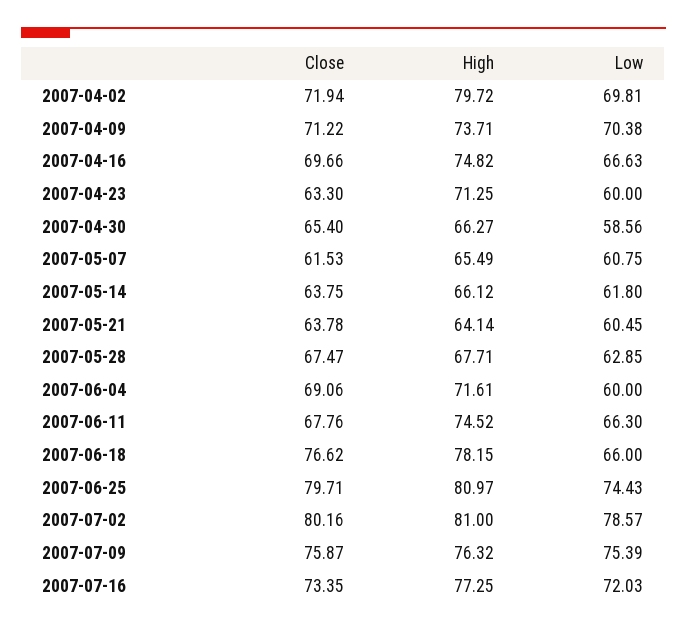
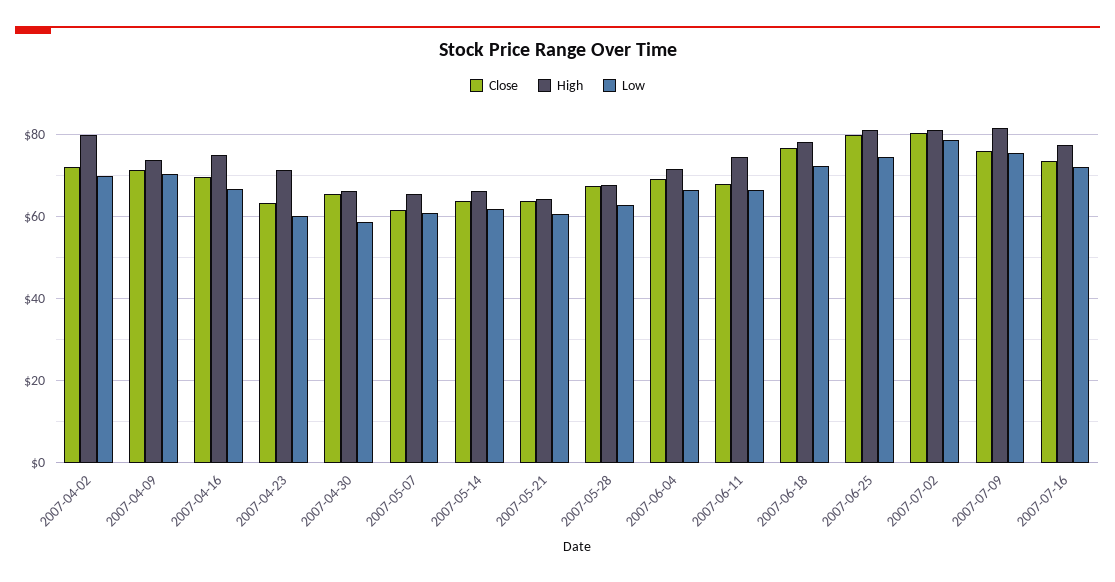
  {
    "Close": {
      "2007-04-02": 71.94,
      "2007-04-09": 71.22,
      "2007-04-16": 69.66,
      "2007-04-23": 63.3,
      "2007-04-30": 65.4,
      "2007-05-07": 61.53,
      "2007-05-14": 63.75,
      "2007-05-21": 63.78,
      "2007-05-28": 67.47,
      "2007-06-04": 69.06,
      "2007-06-11": 67.76,
      "2007-06-18": 76.62,
      "2007-06-25": 79.71,
      "2007-07-02": 80.16,
      "2007-07-09": 75.87,
      "2007-07-16": 73.35
    },
    "High": {
      "2007-04-02": 79.72,
      "2007-04-09": 73.71,
      "2007-04-16": 74.82,
      "2007-04-23": 71.25,
      "2007-04-30": 66.27,
      "2007-05-07": 65.49,
      "2007-05-14": 66.12,
      "2007-05-21": 64.14,
      "2007-05-28": 67.71,
      "2007-06-04": 71.61,
      "2007-06-11": 74.52,
      "2007-06-18": 78.15,
      "2007-06-25": 80.97,
      "2007-07-02": 81,
-     "2007-07-09": 76.32,
+     "2007-07-09": 82,
      "2007-07-16": 77.25
    },
    "Low": {
      "2007-04-02": 69.81,
      "2007-04-09": 70.38,
      "2007-04-16": 66.63,
      "2007-04-23": 60,
      "2007-04-30": 58.56,
      "2007-05-07": 60.75,
      "2007-05-14": 61.8,
      "2007-05-21": 60.45,
      "2007-05-28": 62.85,
-     "2007-06-04": 60,
+     "2007-06-04": 66,
      "2007-06-11": 66.3,
-     "2007-06-18": 66,
+     "2007-06-18": 72,
      "2007-06-25": 74.43,
      "2007-07-02": 78.57,
      "2007-07-09": 75.39,
      "2007-07-16": 72.03
    }
  }

